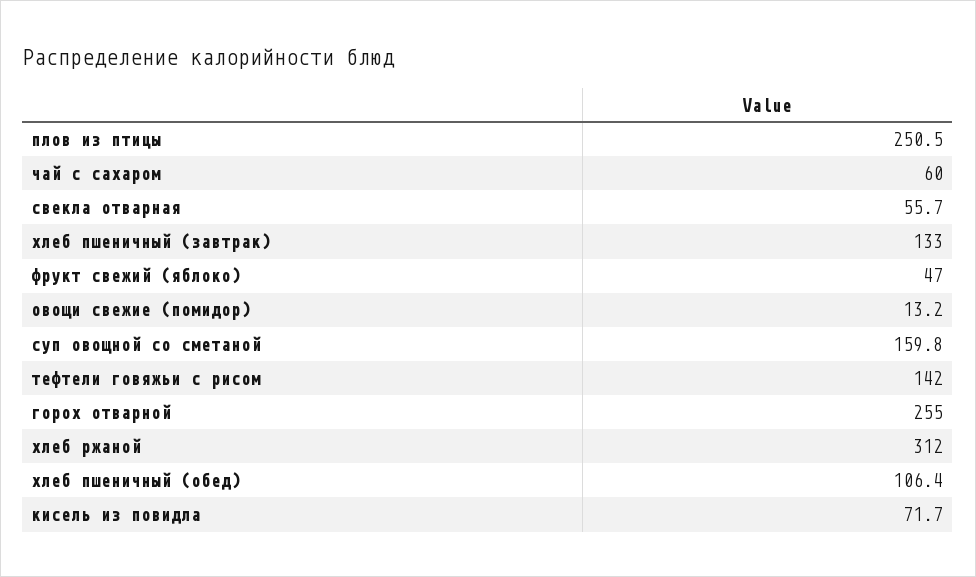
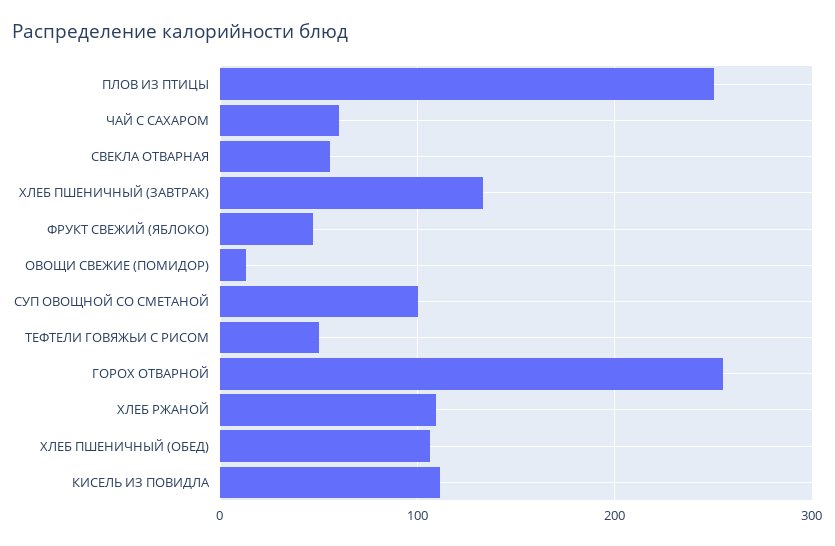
  {
    "плов из птицы": 250.5,
    "чай с сахаром": 60,
    "свекла отварная": 55.7,
    "хлеб пшеничный (завтрак)": 133,
    "фрукт свежий (яблоко)": 47,
    "овощи свежие (помидор)": 13.2,
-   "суп овощной со сметаной": 159.8,
+   "суп овощной со сметаной": 100,
-   "тефтели говяжьи с рисом": 142,
+   "тефтели говяжьи с рисом": 50,
    "горох отварной": 255,
-   "хлеб ржаной": 312,
+   "хлеб ржаной": 110,
    "хлеб пшеничный (обед)": 106.4,
-   "кисель из повидла": 71.7
+   "кисель из повидла": 110
  }

